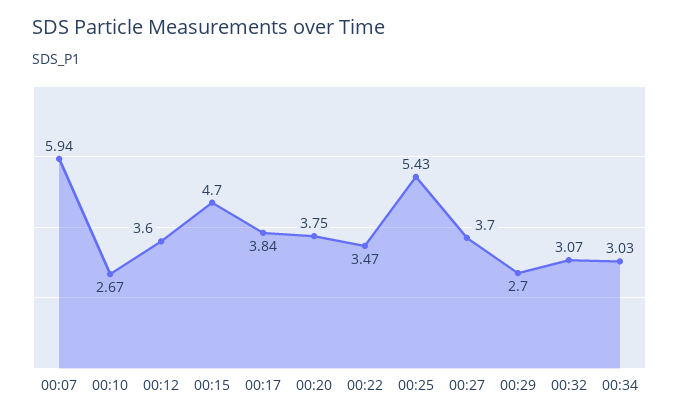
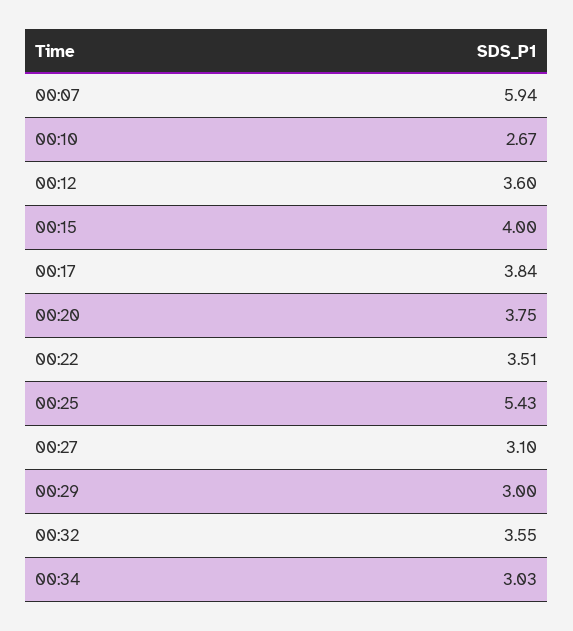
  {
    "00:07": 5.94,
    "00:10": 2.67,
    "00:12": 3.6,
-   "00:15": 4.7,
+   "00:15": 4,
    "00:17": 3.84,
    "00:20": 3.75,
-   "00:22": 3.47,
+   "00:22": 3.51,
    "00:25": 5.43,
-   "00:27": 3.7,
+   "00:27": 3.1,
-   "00:29": 2.7,
+   "00:29": 3,
-   "00:32": 3.07,
+   "00:32": 3.55,
    "00:34": 3.03
  }

